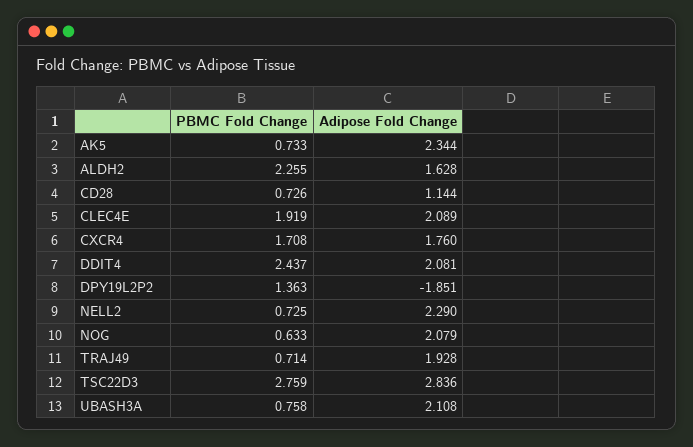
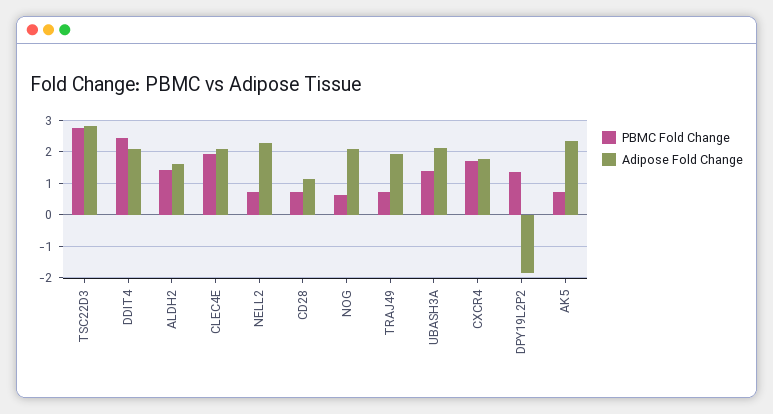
  {
    "PBMC Fold Change": {
      "AK5": 0.733,
-     "ALDH2": 2.255,
+     "ALDH2": 1.4,
      "CD28": 0.726,
      "CLEC4E": 1.919,
      "CXCR4": 1.708,
      "DDIT4": 2.437,
      "DPY19L2P2": 1.363,
      "NELL2": 0.725,
      "NOG": 0.633,
      "TRAJ49": 0.714,
      "TSC22D3": 2.759,
-     "UBASH3A": 0.758
+     "UBASH3A": 1.4
    },
    "Adipose Fold Change": {
      "AK5": 2.344,
      "ALDH2": 1.628,
      "CD28": 1.144,
      "CLEC4E": 2.089,
      "CXCR4": 1.76,
      "DDIT4": 2.081,
      "DPY19L2P2": -1.851,
      "NELL2": 2.29,
      "NOG": 2.079,
      "TRAJ49": 1.928,
      "TSC22D3": 2.836,
      "UBASH3A": 2.108
    }
  }

